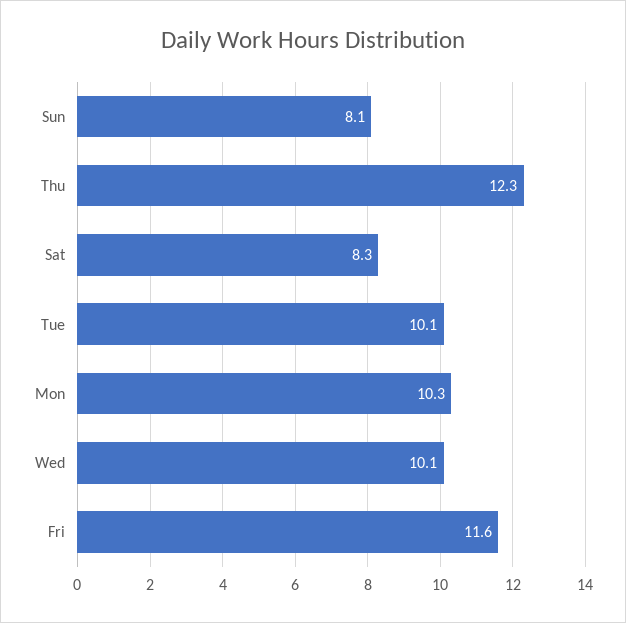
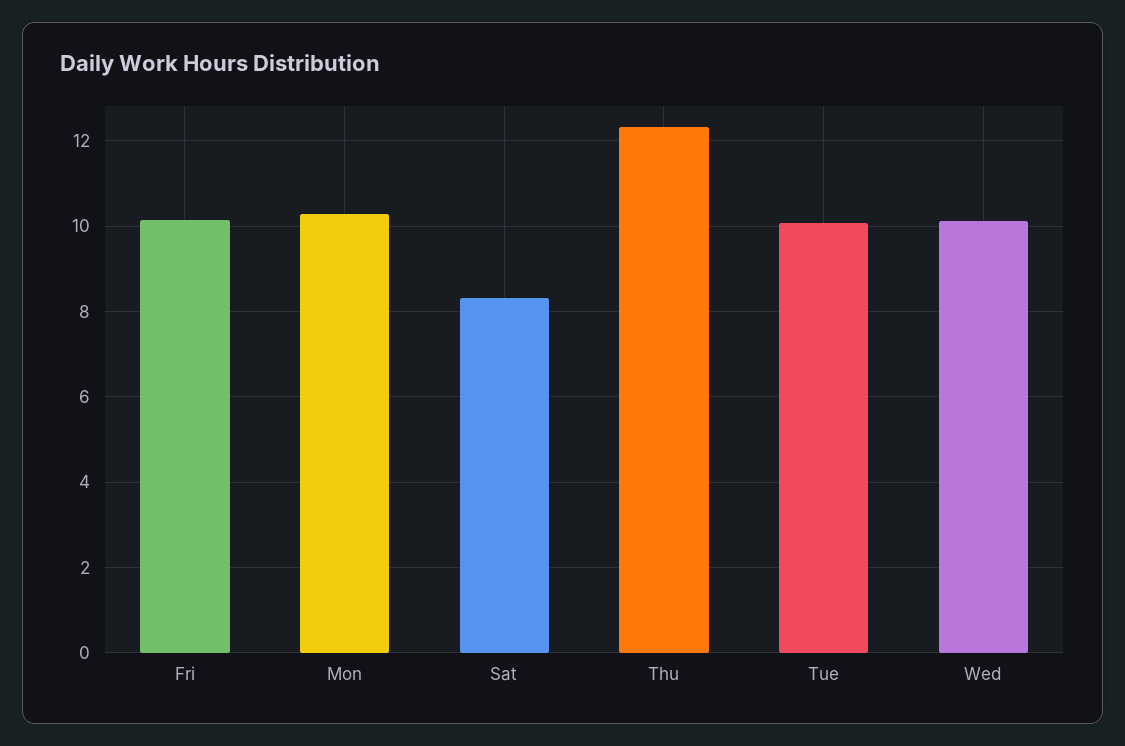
  {
-   "Sun": 8.1,
    "Thu": 12.3,
    "Sat": 8.3,
    "Tue": 10.1,
    "Mon": 10.3,
    "Wed": 10.1,
-   "Fri": 11.6
+   "Fri": 10.2
  }

